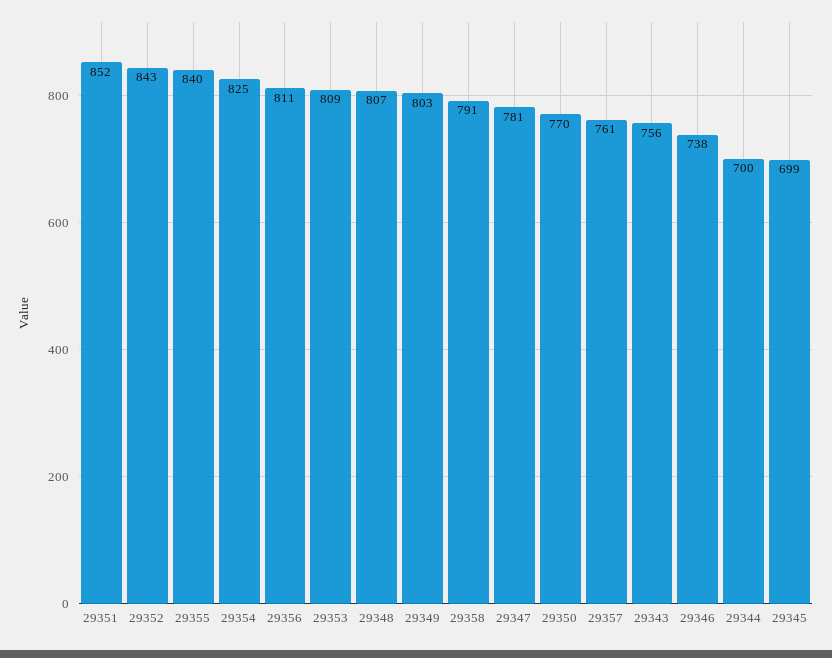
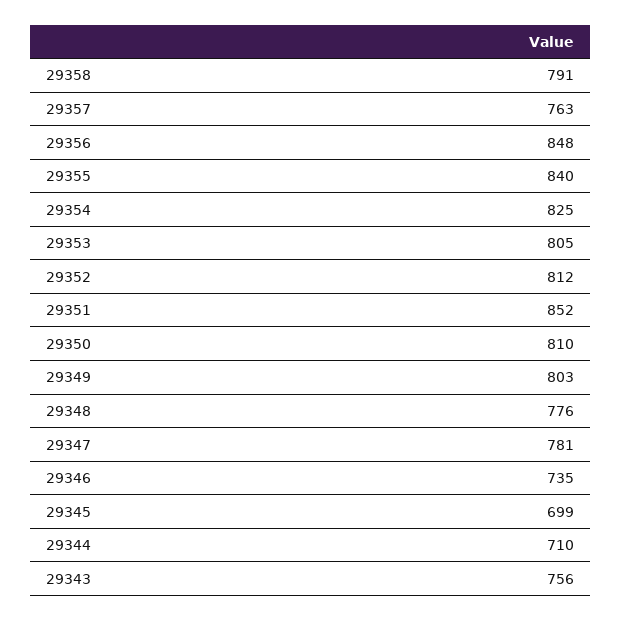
  {
    "29351": 852,
-   "29352": 843,
+   "29352": 812,
    "29355": 840,
    "29354": 825,
-   "29356": 811,
+   "29356": 848,
-   "29353": 809,
+   "29353": 805,
-   "29348": 807,
+   "29348": 776,
    "29349": 803,
    "29358": 791,
    "29347": 781,
-   "29350": 770,
+   "29350": 810,
-   "29357": 761,
+   "29357": 763,
    "29343": 756,
-   "29346": 738,
+   "29346": 735,
-   "29344": 700,
+   "29344": 710,
    "29345": 699
  }

